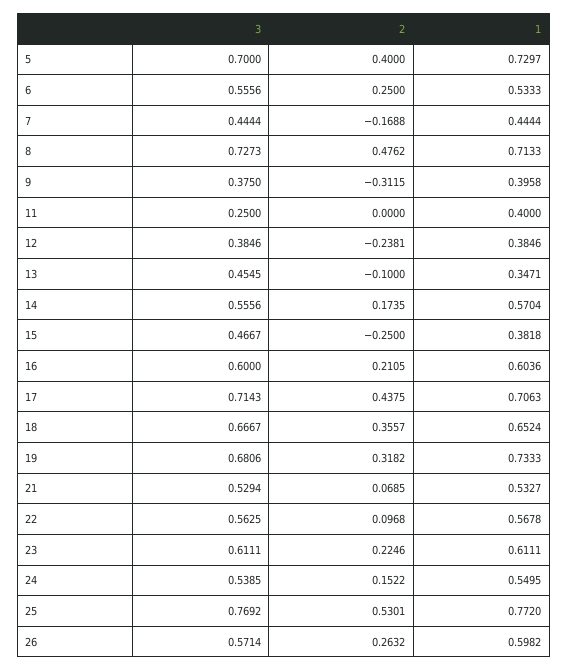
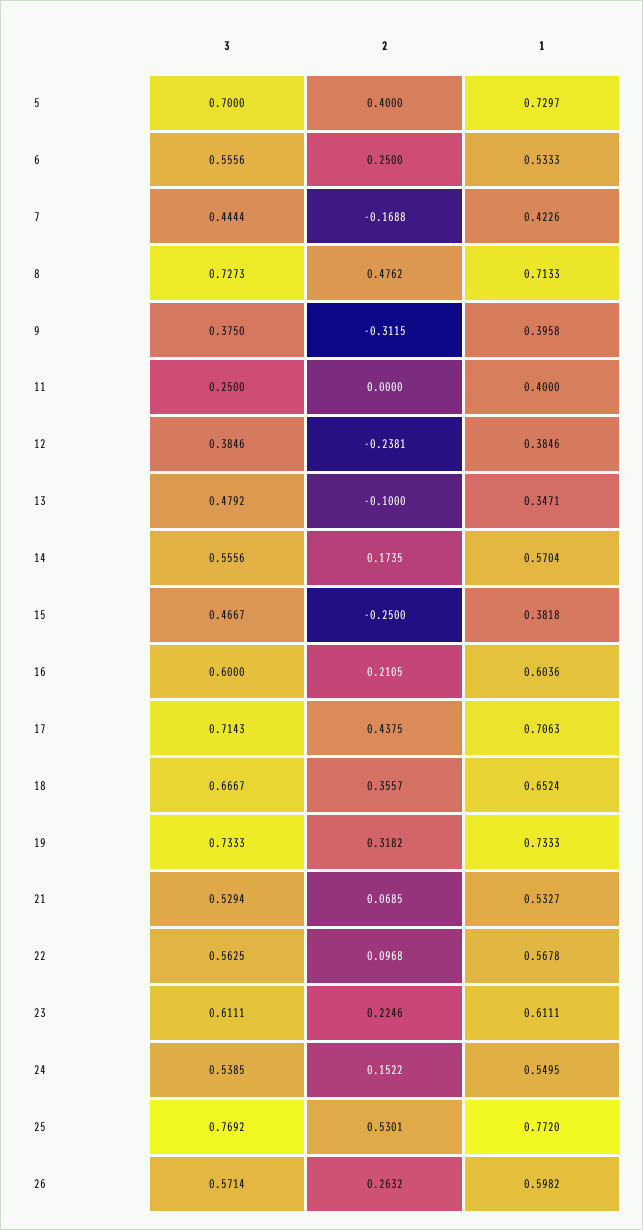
  {
    "3": {
      "5": 0.7,
      "6": 0.5556,
      "7": 0.4444,
      "8": 0.7273,
      "9": 0.375,
      "11": 0.25,
      "12": 0.3846,
-     "13": 0.4545,
+     "13": 0.4792,
      "14": 0.5556,
      "15": 0.4667,
      "16": 0.6,
      "17": 0.7143,
      "18": 0.6667,
-     "19": 0.6806,
+     "19": 0.7333,
      "21": 0.5294,
      "22": 0.5625,
      "23": 0.6111,
      "24": 0.5385,
      "25": 0.7692,
      "26": 0.5714
    },
    "2": {
      "5": 0.4,
      "6": 0.25,
      "7": -0.1688,
      "8": 0.4762,
      "9": -0.3115,
      "11": 0,
      "12": -0.2381,
      "13": -0.1,
      "14": 0.1735,
      "15": -0.25,
      "16": 0.2105,
      "17": 0.4375,
      "18": 0.3557,
      "19": 0.3182,
      "21": 0.0685,
      "22": 0.0968,
      "23": 0.2246,
      "24": 0.1522,
      "25": 0.5301,
      "26": 0.2632
    },
    "1": {
      "5": 0.7297,
      "6": 0.5333,
-     "7": 0.4444,
+     "7": 0.4226,
      "8": 0.7133,
      "9": 0.3958,
      "11": 0.4,
      "12": 0.3846,
      "13": 0.3471,
      "14": 0.5704,
      "15": 0.3818,
      "16": 0.6036,
      "17": 0.7063,
      "18": 0.6524,
      "19": 0.7333,
      "21": 0.5327,
      "22": 0.5678,
      "23": 0.6111,
      "24": 0.5495,
      "25": 0.772,
      "26": 0.5982
    }
  }

